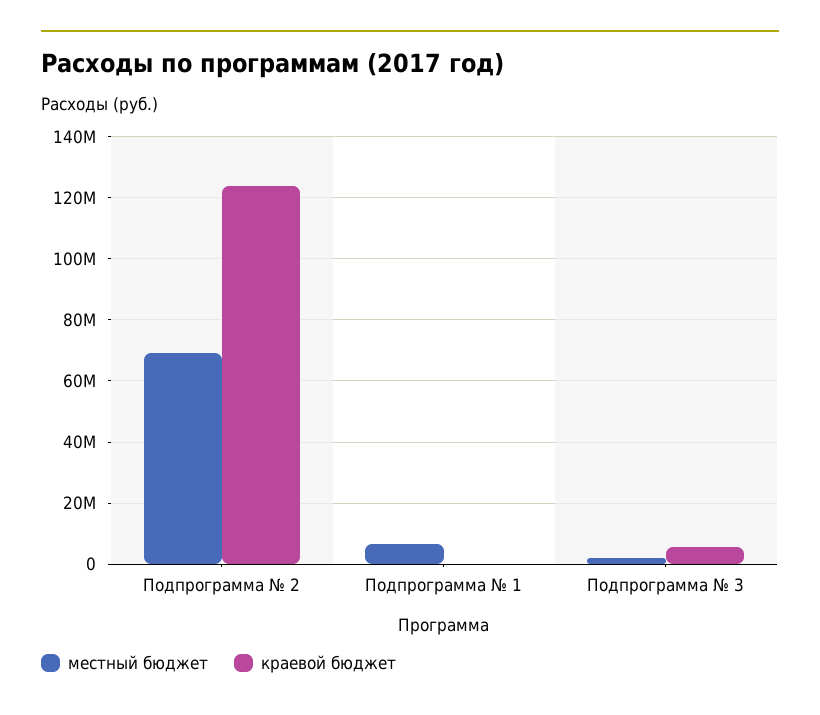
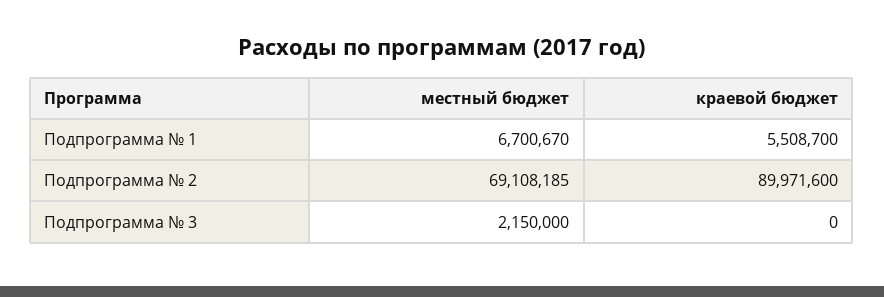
  {
    "местный бюджет": {
      "Подпрограмма № 2": 69108185,
      "Подпрограмма № 1": 6700670,
      "Подпрограмма № 3": 2150000
    },
    "краевой бюджет": {
-     "Подпрограмма № 2": 124000000,
+     "Подпрограмма № 2": 89971600,
-     "Подпрограмма № 1": 0,
+     "Подпрограмма № 1": 5508700,
-     "Подпрограмма № 3": 6000000
+     "Подпрограмма № 3": 0
    }
  }

